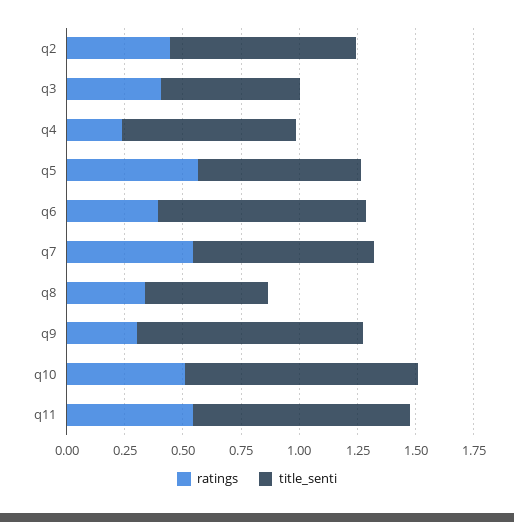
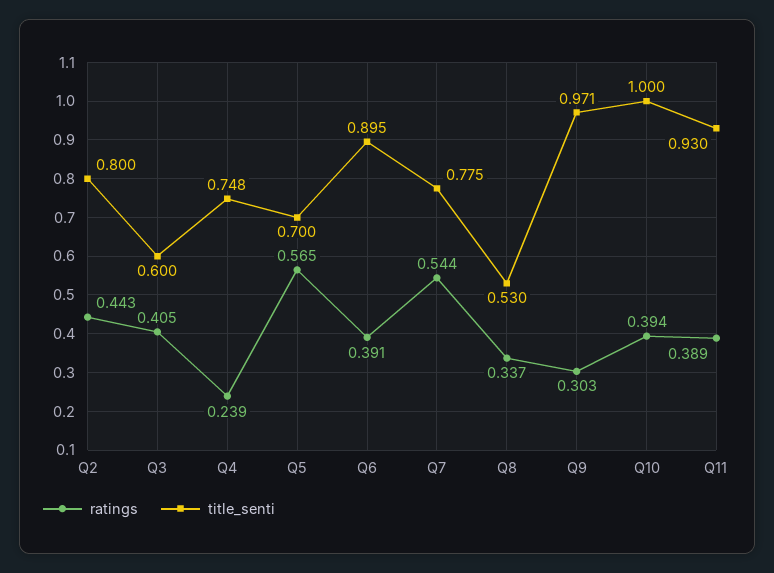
  {
    "ratings": {
      "q2": 0.443,
      "q3": 0.405,
      "q4": 0.239,
      "q5": 0.565,
      "q6": 0.391,
      "q7": 0.544,
      "q8": 0.337,
      "q9": 0.303,
-     "q10": 0.5,
+     "q10": 0.394,
-     "q11": 0.55
+     "q11": 0.389
    },
    "title_senti": {
      "q2": 0.8,
      "q3": 0.6,
      "q4": 0.748,
      "q5": 0.7,
      "q6": 0.895,
      "q7": 0.775,
      "q8": 0.53,
      "q9": 0.971,
      "q10": 1,
      "q11": 0.93
    }
  }

